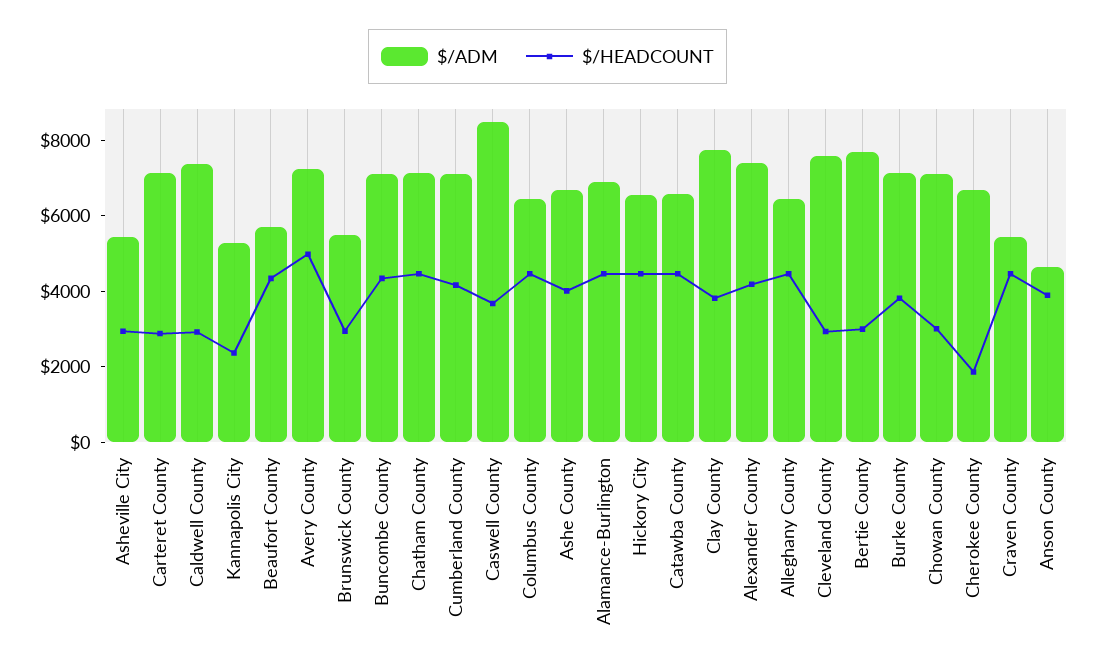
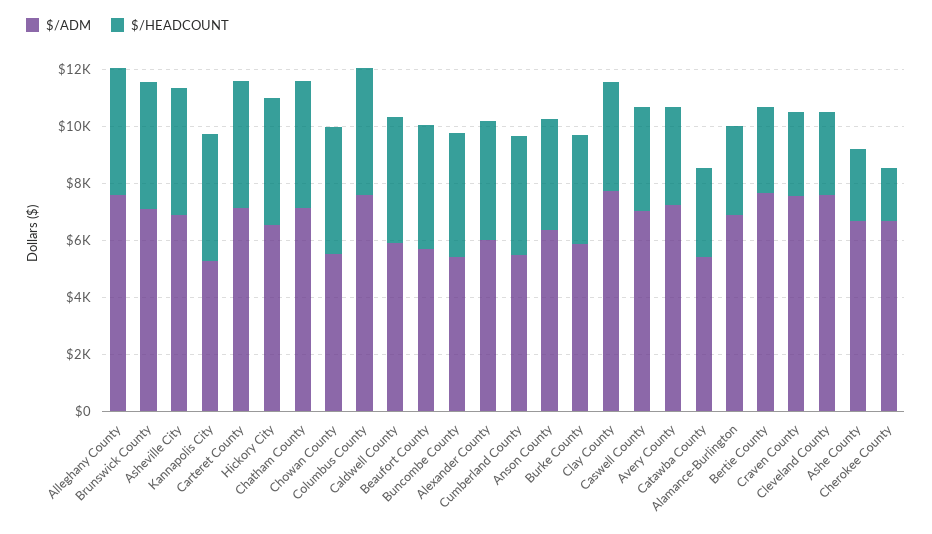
  {
    "$/ADM": {
-     "Asheville City": 5500,
+     "Asheville City": 7000,
      "Carteret County": 7000,
-     "Caldwell County": 7500,
+     "Caldwell County": 6000,
      "Kannapolis City": 5500,
      "Beaufort County": 5500,
      "Avery County": 7500,
-     "Brunswick County": 5500,
+     "Brunswick County": 7000,
-     "Buncombe County": 7000,
+     "Buncombe County": 5500,
      "Chatham County": 7000,
-     "Cumberland County": 7000,
+     "Cumberland County": 5500,
-     "Caswell County": 8500,
+     "Caswell County": 7000,
-     "Columbus County": 6500,
+     "Columbus County": 7500,
      "Ashe County": 6500,
      "Alamance-Burlington": 7000,
      "Hickory City": 6500,
-     "Catawba County": 6500,
+     "Catawba County": 5500,
      "Clay County": 8000,
-     "Alexander County": 7500,
+     "Alexander County": 6000,
-     "Alleghany County": 6500,
+     "Alleghany County": 7500,
      "Cleveland County": 7500,
      "Bertie County": 7500,
-     "Burke County": 7000,
+     "Burke County": 6000,
-     "Chowan County": 7000,
+     "Chowan County": 5500,
      "Cherokee County": 6500,
-     "Craven County": 5500,
+     "Craven County": 7500,
-     "Anson County": 4500
+     "Anson County": 6500
    },
    "$/HEADCOUNT": {
-     "Asheville City": 3000,
+     "Asheville City": 4500,
-     "Carteret County": 3000,
+     "Carteret County": 4500,
-     "Caldwell County": 3000,
+     "Caldwell County": 4500,
-     "Kannapolis City": 2500,
+     "Kannapolis City": 4500,
      "Beaufort County": 4500,
-     "Avery County": 5000,
+     "Avery County": 3500,
-     "Brunswick County": 3000,
+     "Brunswick County": 4500,
      "Buncombe County": 4500,
      "Chatham County": 4500,
      "Cumberland County": 4000,
      "Caswell County": 3500,
      "Columbus County": 4500,
-     "Ashe County": 4000,
+     "Ashe County": 2500,
-     "Alamance-Burlington": 4500,
+     "Alamance-Burlington": 3000,
      "Hickory City": 4500,
-     "Catawba County": 4500,
+     "Catawba County": 3000,
      "Clay County": 4000,
      "Alexander County": 4000,
      "Alleghany County": 4500,
      "Cleveland County": 3000,
      "Bertie County": 3000,
      "Burke County": 4000,
-     "Chowan County": 3000,
+     "Chowan County": 4500,
      "Cherokee County": 2000,
-     "Craven County": 4500,
+     "Craven County": 3000,
      "Anson County": 4000
    }
  }

